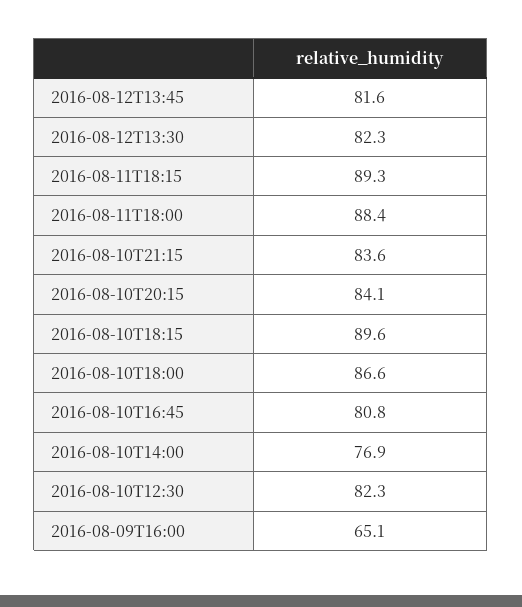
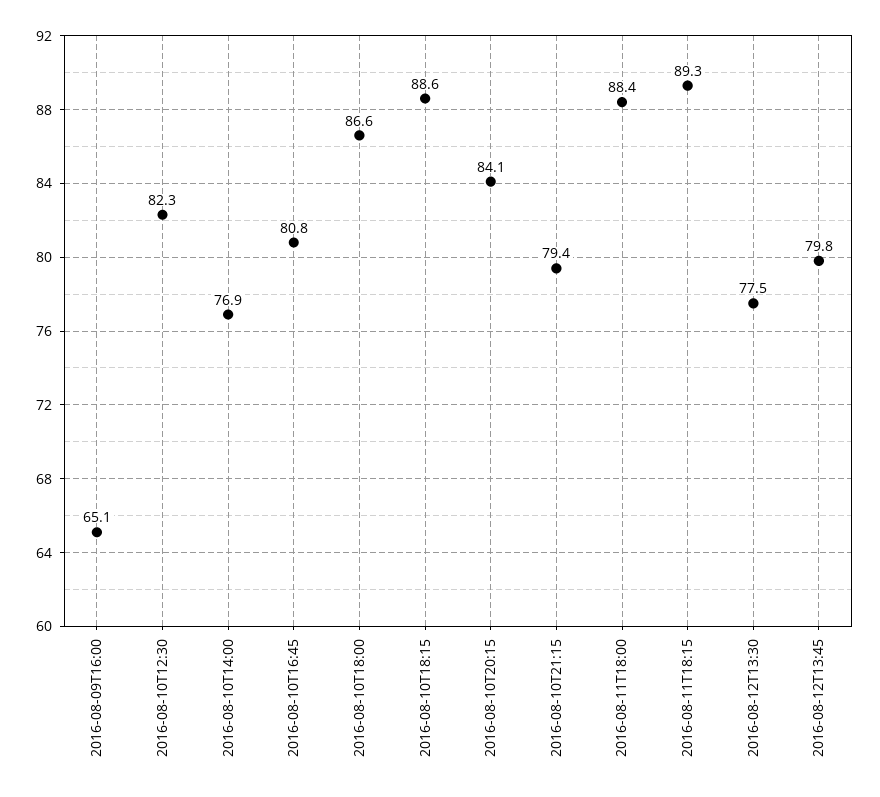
  {
-   "2016-08-12T13:45": 81.6,
+   "2016-08-12T13:45": 79.8,
-   "2016-08-12T13:30": 82.3,
+   "2016-08-12T13:30": 77.5,
    "2016-08-11T18:15": 89.3,
    "2016-08-11T18:00": 88.4,
-   "2016-08-10T21:15": 83.6,
+   "2016-08-10T21:15": 79.4,
    "2016-08-10T20:15": 84.1,
-   "2016-08-10T18:15": 89.6,
+   "2016-08-10T18:15": 88.6,
    "2016-08-10T18:00": 86.6,
    "2016-08-10T16:45": 80.8,
    "2016-08-10T14:00": 76.9,
    "2016-08-10T12:30": 82.3,
    "2016-08-09T16:00": 65.1
  }

